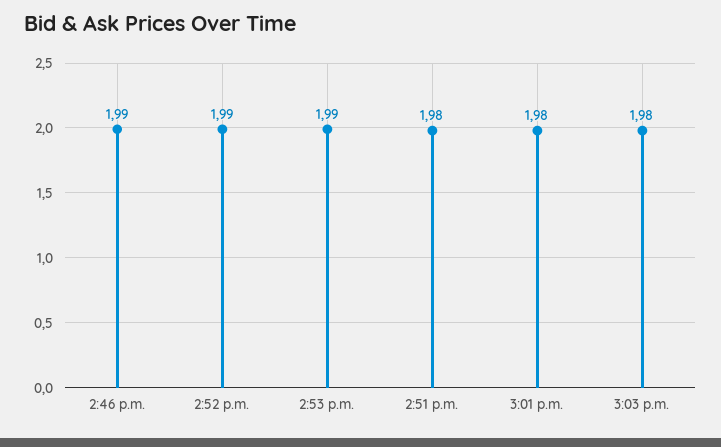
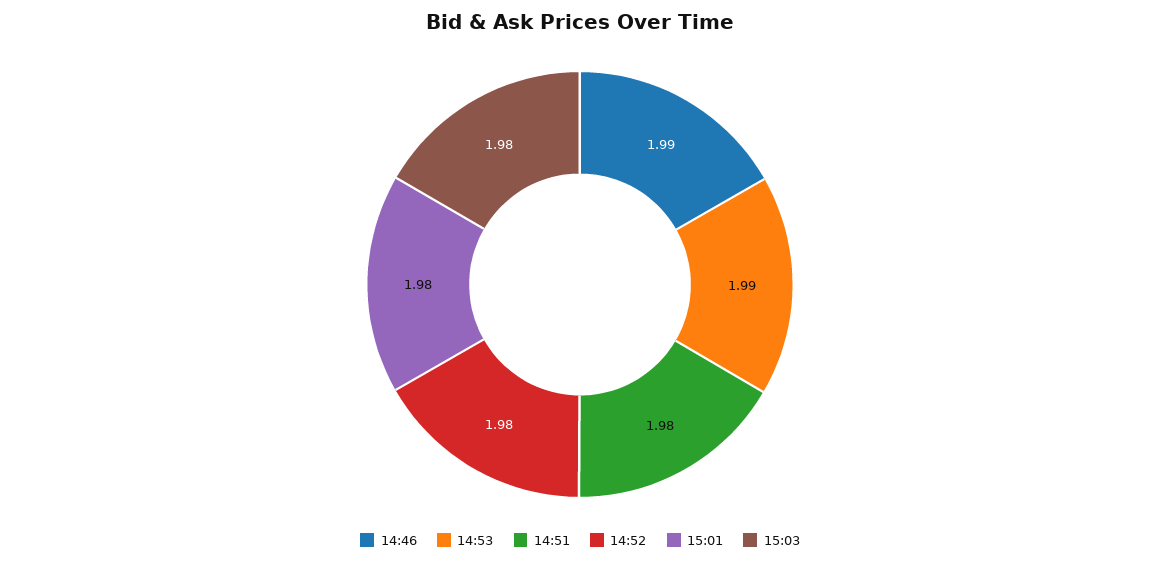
  {
    "2:46 p.m.": 1.99,
-   "2:52 p.m.": 1.99,
+   "2:52 p.m.": 1.98,
    "2:53 p.m.": 1.99,
    "2:51 p.m.": 1.98,
    "3:01 p.m.": 1.98,
    "3:03 p.m.": 1.98
  }

